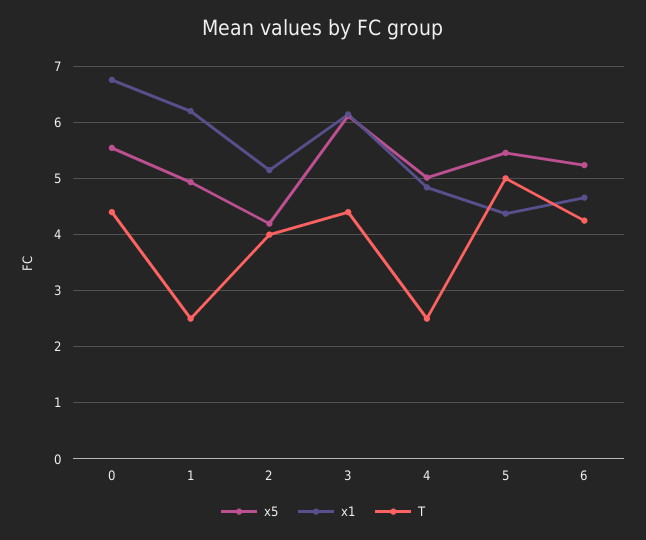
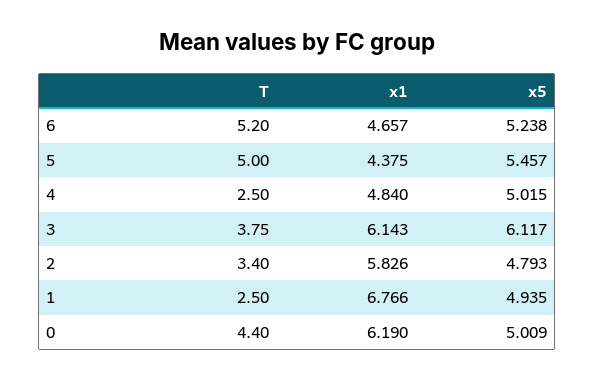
  {
    "x5": {
-     "0": 5.6,
+     "0": 5.009,
      "1": 4.935,
-     "2": 4.2,
+     "2": 4.793,
      "3": 6.117,
      "4": 5.015,
      "5": 5.457,
      "6": 5.238
    },
    "x1": {
-     "0": 6.8,
+     "0": 6.19,
-     "1": 6.2,
+     "1": 6.766,
-     "2": 5.2,
+     "2": 5.826,
      "3": 6.143,
      "4": 4.84,
      "5": 4.375,
      "6": 4.657
    },
    "T": {
      "0": 4.4,
      "1": 2.5,
-     "2": 4,
+     "2": 3.4,
-     "3": 4.4,
+     "3": 3.75,
      "4": 2.5,
      "5": 5,
-     "6": 4.2
+     "6": 5.2
    }
  }

